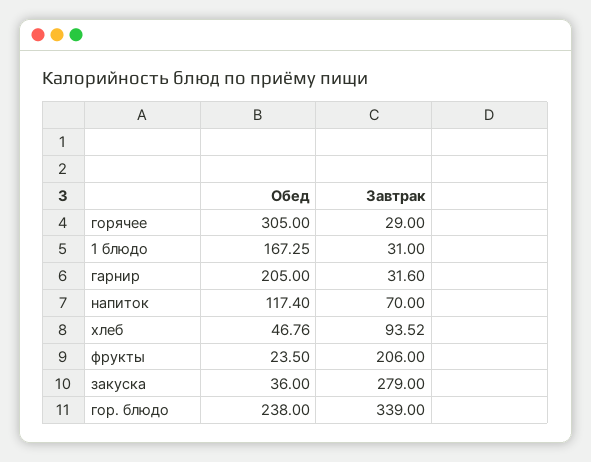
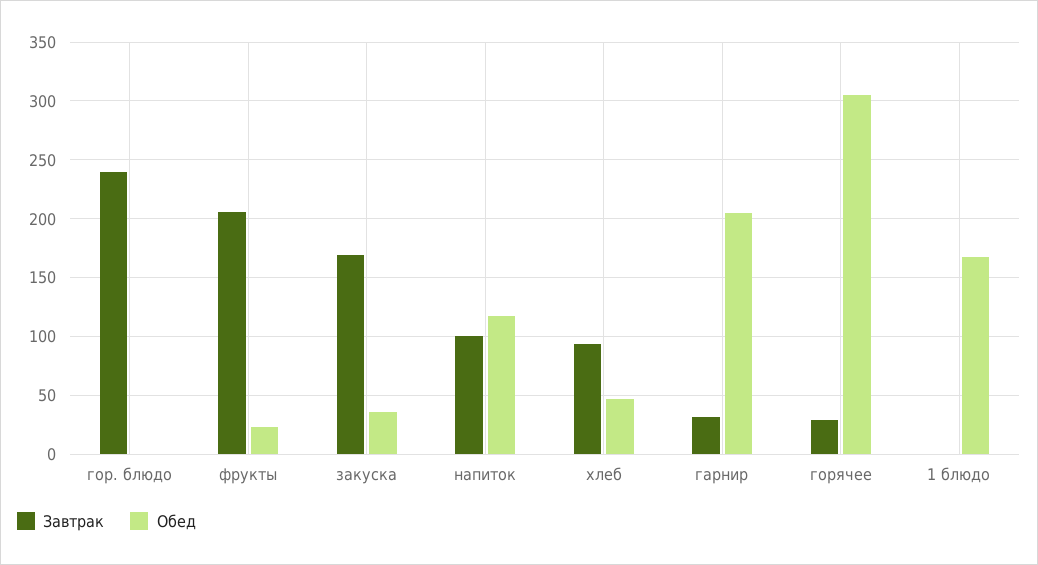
  {
    "Обед": {
      "горячее": 305,
      "1 блюдо": 167.25,
      "гарнир": 205,
      "напиток": 117.4,
      "хлеб": 46.76,
      "фрукты": 23.5,
      "закуска": 36,
-     "гор. блюдо": 238
+     "гор. блюдо": 0
    },
    "Завтрак": {
      "горячее": 29,
-     "1 блюдо": 31,
+     "1 блюдо": 0,
      "гарнир": 31.6,
-     "напиток": 70,
+     "напиток": 100,
      "хлеб": 93.52,
      "фрукты": 206,
-     "закуска": 279,
+     "закуска": 170,
-     "гор. блюдо": 339
+     "гор. блюдо": 240
    }
  }

